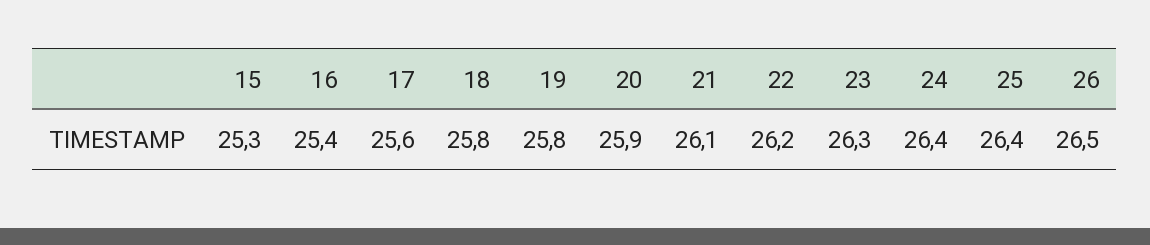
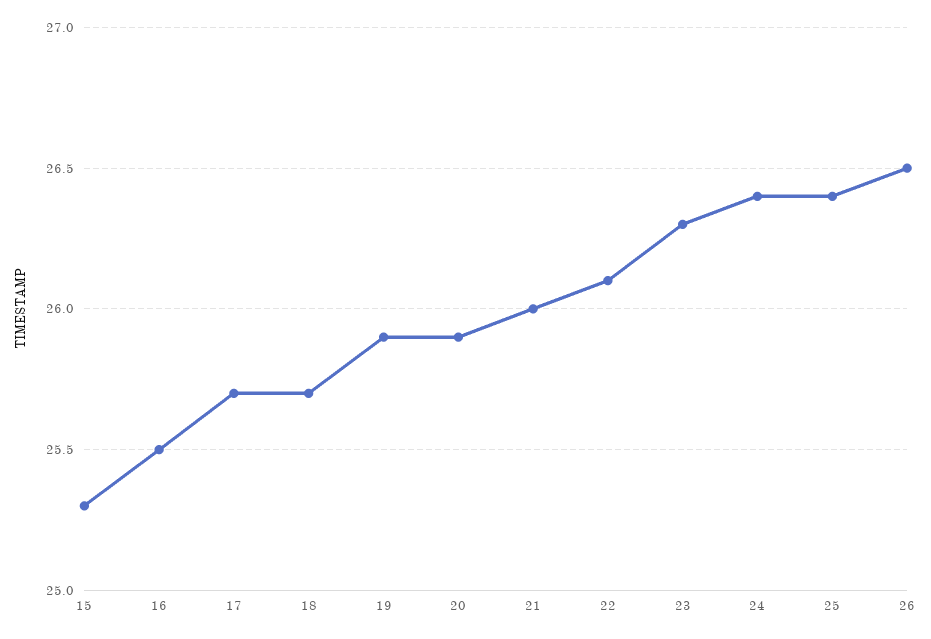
  {
    "15": 25.3,
-   "16": 25.4,
+   "16": 25.5,
-   "17": 25.6,
+   "17": 25.7,
-   "18": 25.8,
+   "18": 25.7,
-   "19": 25.8,
+   "19": 25.9,
    "20": 25.9,
-   "21": 26.1,
+   "21": 26,
-   "22": 26.2,
+   "22": 26.1,
    "23": 26.3,
    "24": 26.4,
    "25": 26.4,
    "26": 26.5
  }

